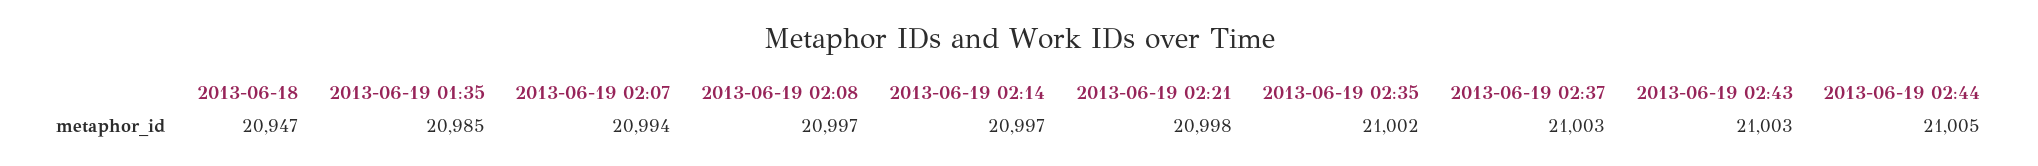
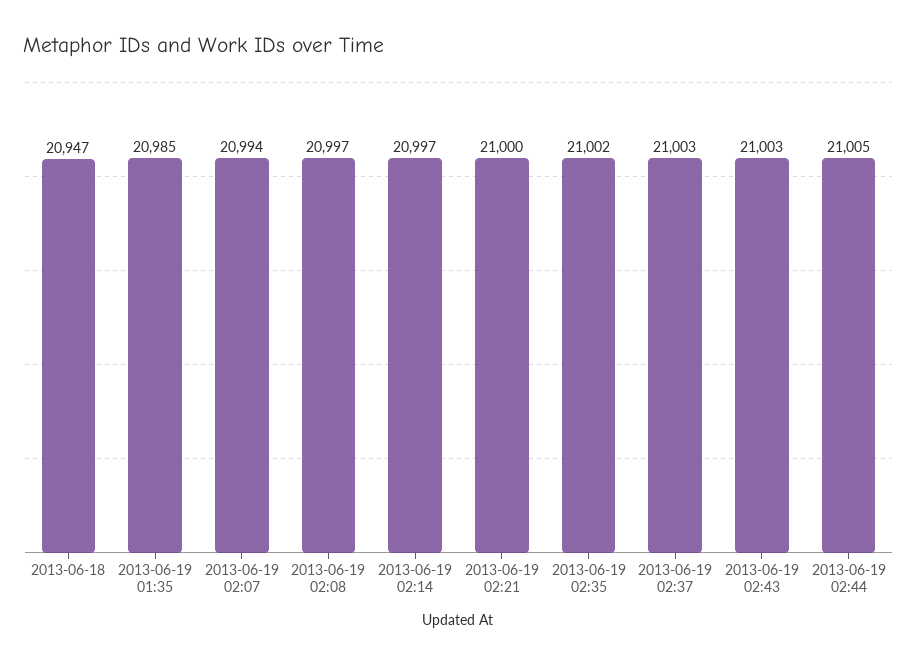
  {
    "2013-06-18": 20947,
    "2013-06-19 01:35": 20985,
    "2013-06-19 02:07": 20994,
    "2013-06-19 02:08": 20997,
    "2013-06-19 02:14": 20997,
-   "2013-06-19 02:21": 20998,
+   "2013-06-19 02:21": 21000,
    "2013-06-19 02:35": 21002,
    "2013-06-19 02:37": 21003,
    "2013-06-19 02:43": 21003,
    "2013-06-19 02:44": 21005
  }

